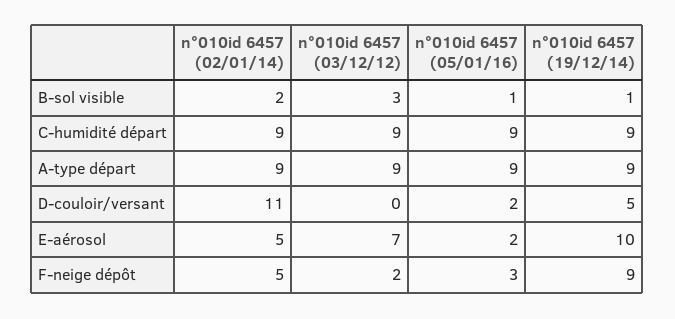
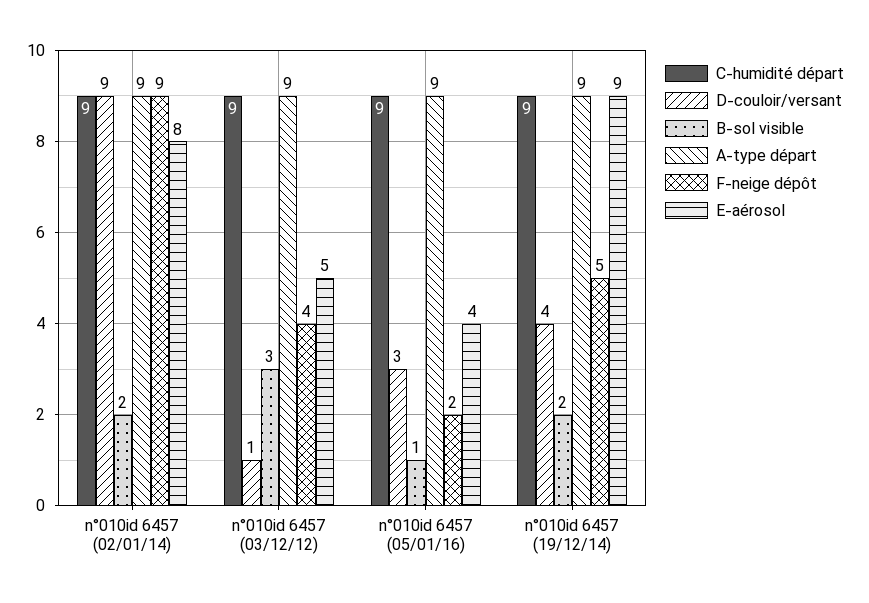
  {
    "B-sol visible": {
      "n°010id 6457 (02/01/14)": 2,
      "n°010id 6457 (03/12/12)": 3,
      "n°010id 6457 (05/01/16)": 1,
-     "n°010id 6457 (19/12/14)": 1
+     "n°010id 6457 (19/12/14)": 2
    },
    "C-humidité départ": {
      "n°010id 6457 (02/01/14)": 9,
      "n°010id 6457 (03/12/12)": 9,
      "n°010id 6457 (05/01/16)": 9,
      "n°010id 6457 (19/12/14)": 9
    },
    "A-type départ": {
      "n°010id 6457 (02/01/14)": 9,
      "n°010id 6457 (03/12/12)": 9,
      "n°010id 6457 (05/01/16)": 9,
      "n°010id 6457 (19/12/14)": 9
    },
    "D-couloir/versant": {
-     "n°010id 6457 (02/01/14)": 11,
+     "n°010id 6457 (02/01/14)": 9,
-     "n°010id 6457 (03/12/12)": 0,
+     "n°010id 6457 (03/12/12)": 1,
-     "n°010id 6457 (05/01/16)": 2,
+     "n°010id 6457 (05/01/16)": 3,
-     "n°010id 6457 (19/12/14)": 5
+     "n°010id 6457 (19/12/14)": 4
    },
    "E-aérosol": {
-     "n°010id 6457 (02/01/14)": 5,
+     "n°010id 6457 (02/01/14)": 8,
-     "n°010id 6457 (03/12/12)": 7,
+     "n°010id 6457 (03/12/12)": 5,
-     "n°010id 6457 (05/01/16)": 2,
+     "n°010id 6457 (05/01/16)": 4,
-     "n°010id 6457 (19/12/14)": 10
+     "n°010id 6457 (19/12/14)": 9
    },
    "F-neige dépôt": {
-     "n°010id 6457 (02/01/14)": 5,
+     "n°010id 6457 (02/01/14)": 9,
-     "n°010id 6457 (03/12/12)": 2,
+     "n°010id 6457 (03/12/12)": 4,
-     "n°010id 6457 (05/01/16)": 3,
+     "n°010id 6457 (05/01/16)": 2,
-     "n°010id 6457 (19/12/14)": 9
+     "n°010id 6457 (19/12/14)": 5
    }
  }

